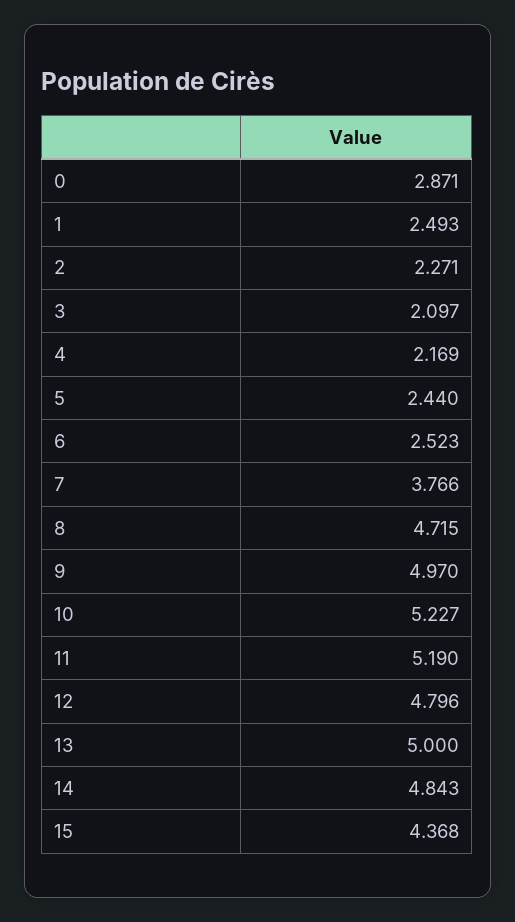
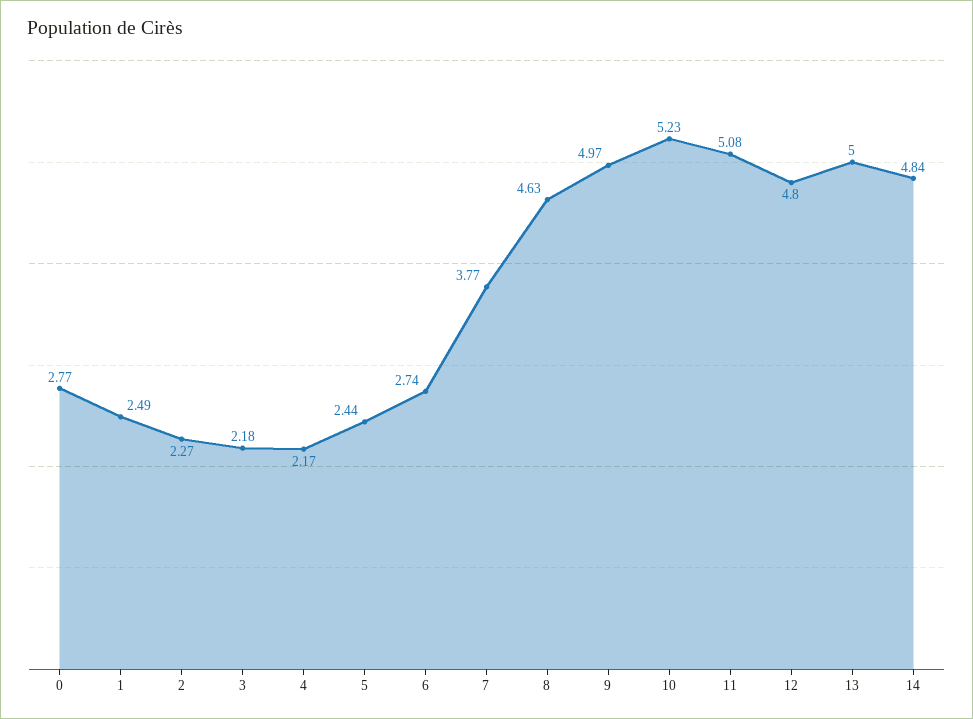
  {
-   "0": 2.871,
+   "0": 2.77,
    "1": 2.493,
    "2": 2.271,
-   "3": 2.097,
+   "3": 2.18,
    "4": 2.169,
    "5": 2.44,
-   "6": 2.523,
+   "6": 2.74,
    "7": 3.766,
-   "8": 4.715,
+   "8": 4.63,
    "9": 4.97,
    "10": 5.227,
-   "11": 5.19,
+   "11": 5.08,
    "12": 4.796,
    "13": 5,
-   "14": 4.843,
+   "14": 4.843
-   "15": 4.368
  }

